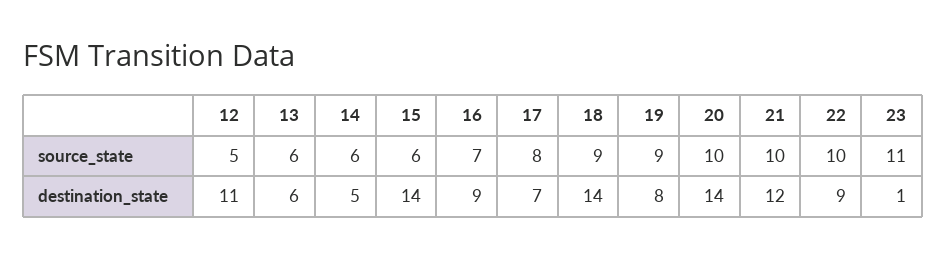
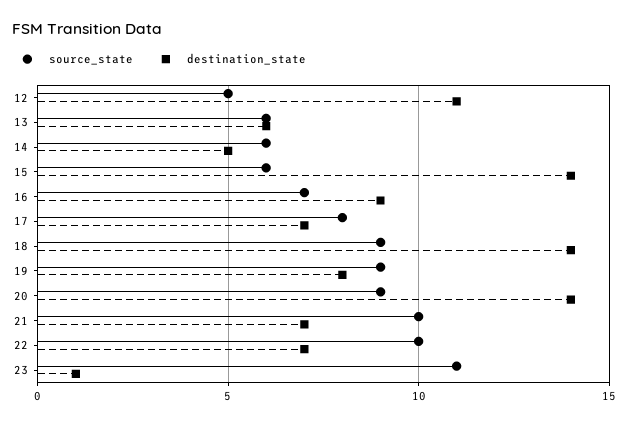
  {
    "source_state": {
      "12": 5,
      "13": 6,
      "14": 6,
      "15": 6,
      "16": 7,
      "17": 8,
      "18": 9,
      "19": 9,
-     "20": 10,
+     "20": 9,
      "21": 10,
      "22": 10,
      "23": 11
    },
    "destination_state": {
      "12": 11,
      "13": 6,
      "14": 5,
      "15": 14,
      "16": 9,
      "17": 7,
      "18": 14,
      "19": 8,
      "20": 14,
-     "21": 12,
+     "21": 7,
-     "22": 9,
+     "22": 7,
      "23": 1
    }
  }

